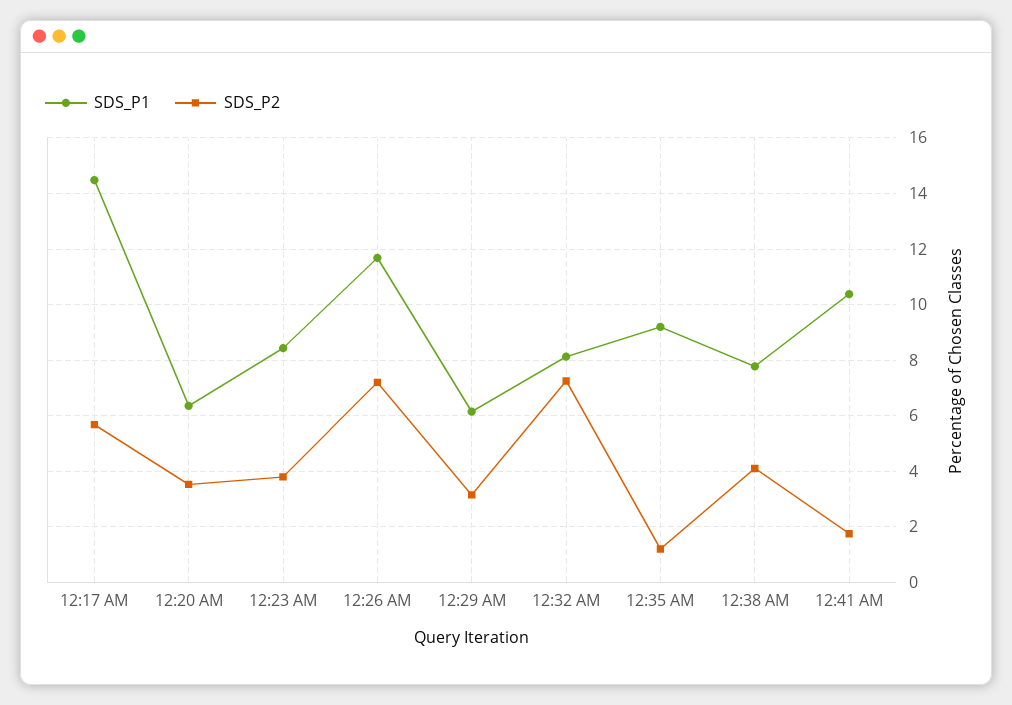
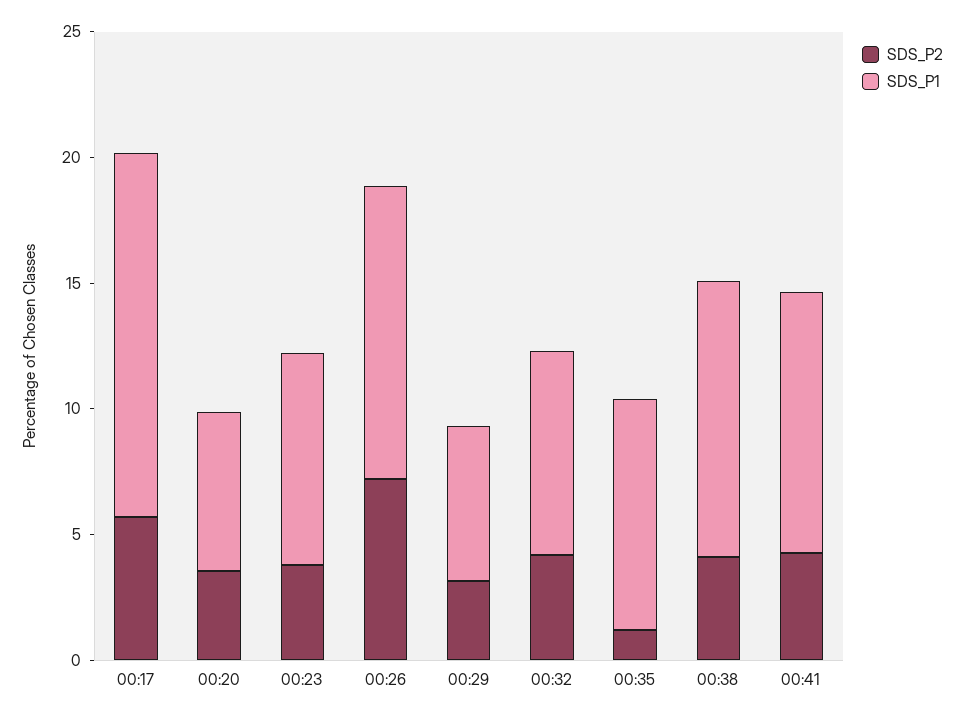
  {
    "SDS_P1": {
      "12:17 AM": 14.5,
      "12:20 AM": 6.25,
      "12:23 AM": 8.5,
      "12:26 AM": 11.75,
      "12:29 AM": 6.25,
      "12:32 AM": 8.25,
      "12:35 AM": 9.25,
-     "12:38 AM": 7.75,
+     "12:38 AM": 11,
      "12:41 AM": 10.5
    },
    "SDS_P2": {
      "12:17 AM": 5.75,
      "12:20 AM": 3.5,
      "12:23 AM": 3.75,
      "12:26 AM": 7.25,
      "12:29 AM": 3.25,
-     "12:32 AM": 7.25,
+     "12:32 AM": 4,
      "12:35 AM": 1.25,
      "12:38 AM": 4,
-     "12:41 AM": 1.75
+     "12:41 AM": 4
    }
  }

